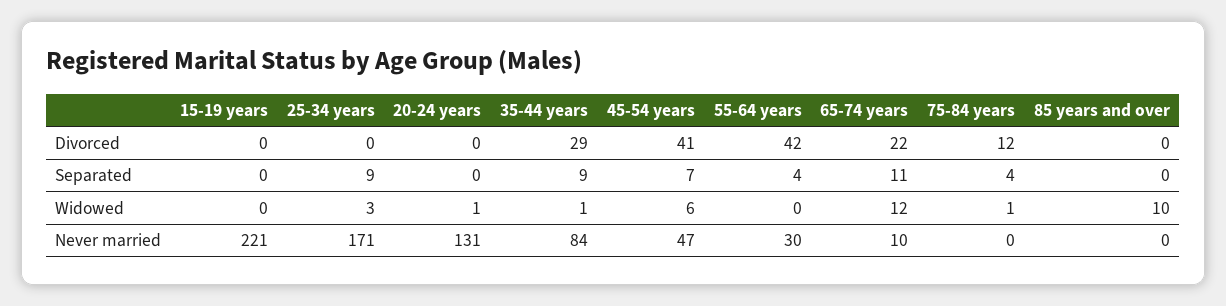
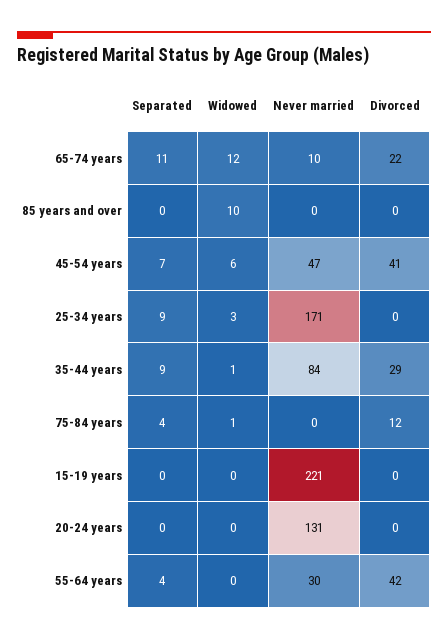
  {
    "15-19 years": {
      "Divorced": 0,
      "Separated": 0,
      "Widowed": 0,
      "Never married": 221
    },
    "25-34 years": {
      "Divorced": 0,
      "Separated": 9,
      "Widowed": 3,
      "Never married": 171
    },
    "20-24 years": {
      "Divorced": 0,
      "Separated": 0,
-     "Widowed": 1,
+     "Widowed": 0,
      "Never married": 131
    },
    "35-44 years": {
      "Divorced": 29,
      "Separated": 9,
      "Widowed": 1,
      "Never married": 84
    },
    "45-54 years": {
      "Divorced": 41,
      "Separated": 7,
      "Widowed": 6,
      "Never married": 47
    },
    "55-64 years": {
      "Divorced": 42,
      "Separated": 4,
      "Widowed": 0,
      "Never married": 30
    },
    "65-74 years": {
      "Divorced": 22,
      "Separated": 11,
      "Widowed": 12,
      "Never married": 10
    },
    "75-84 years": {
      "Divorced": 12,
      "Separated": 4,
      "Widowed": 1,
      "Never married": 0
    },
    "85 years and over": {
      "Divorced": 0,
      "Separated": 0,
      "Widowed": 10,
      "Never married": 0
    }
  }

